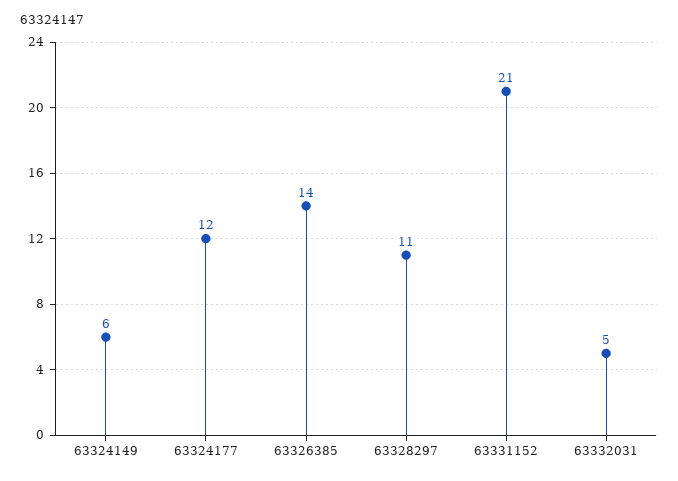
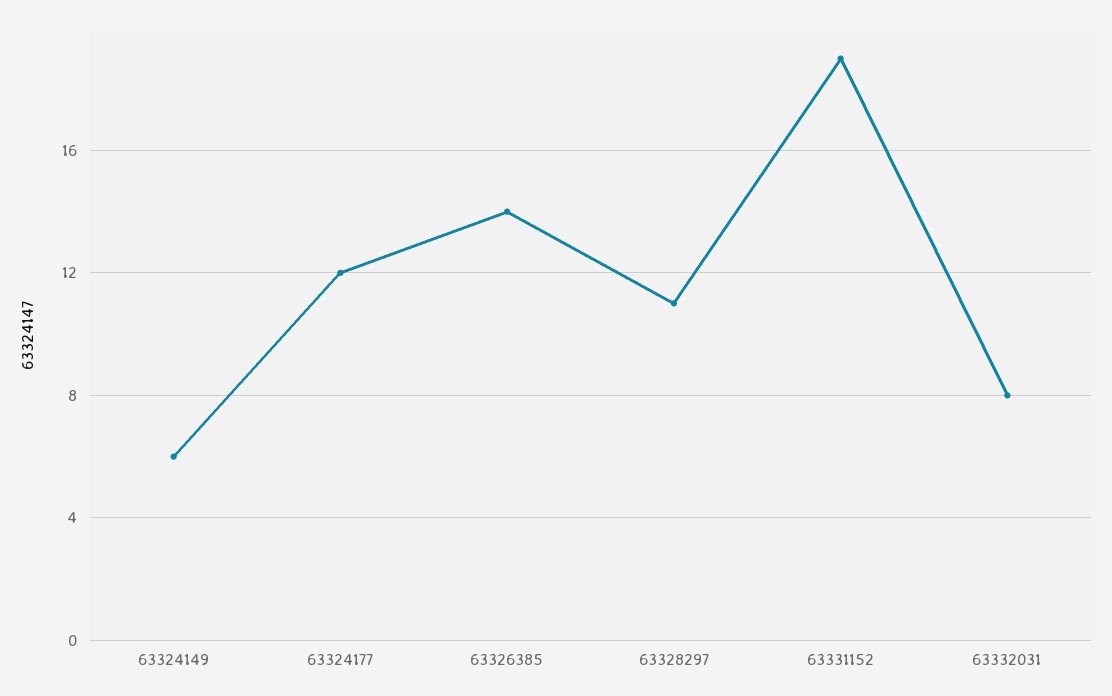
  {
    "63324149": 6,
    "63324177": 12,
    "63326385": 14,
    "63328297": 11,
-   "63331152": 21,
+   "63331152": 19,
-   "63332031": 5
+   "63332031": 8
  }

